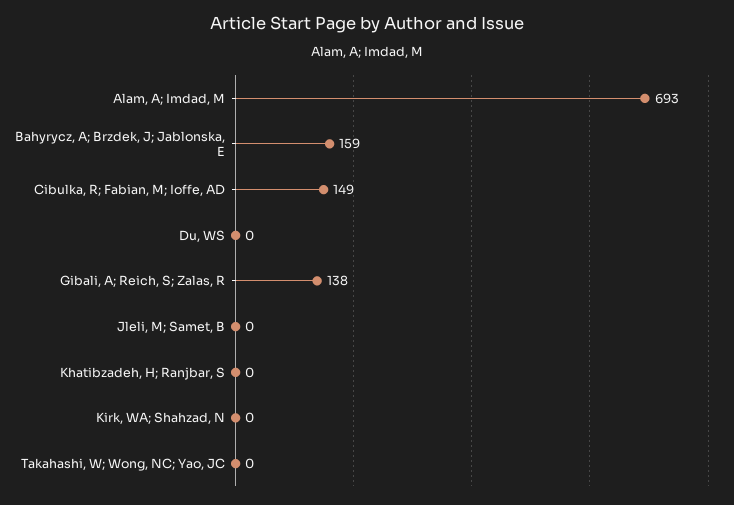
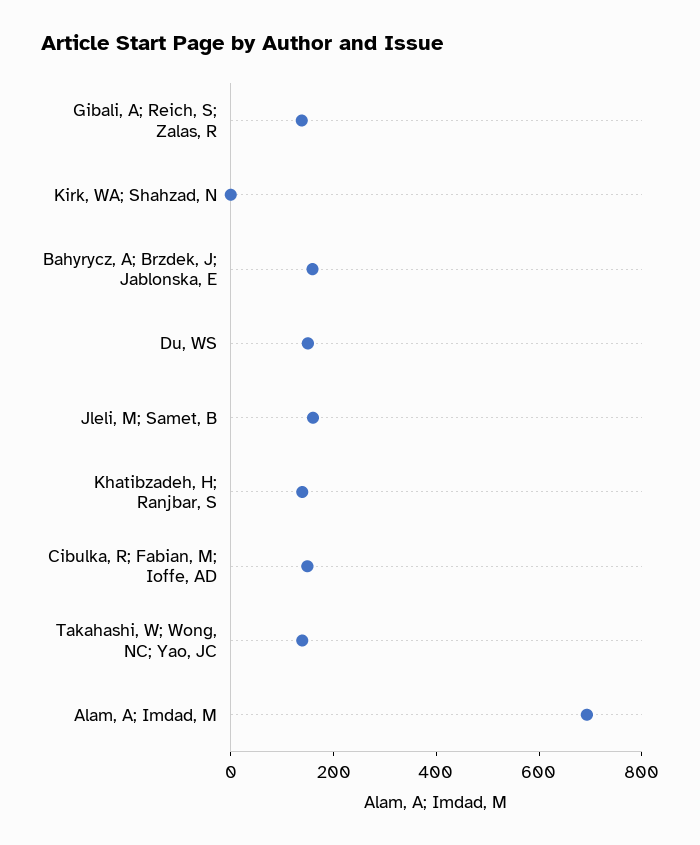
  {
    "Alam, A; Imdad, M": 693,
    "Bahyrycz, A; Brzdek, J; Jablonska, E": 159,
    "Cibulka, R; Fabian, M; Ioffe, AD": 149,
-   "Du, WS": 0,
+   "Du, WS": 150,
    "Gibali, A; Reich, S; Zalas, R": 138,
-   "Jleli, M; Samet, B": 0,
+   "Jleli, M; Samet, B": 150,
-   "Khatibzadeh, H; Ranjbar, S": 0,
+   "Khatibzadeh, H; Ranjbar, S": 150,
    "Kirk, WA; Shahzad, N": 0,
-   "Takahashi, W; Wong, NC; Yao, JC": 0
+   "Takahashi, W; Wong, NC; Yao, JC": 150
  }

